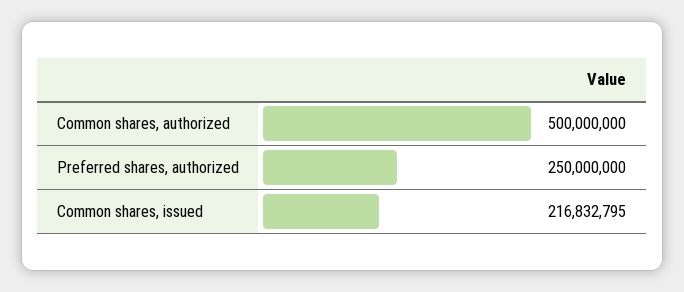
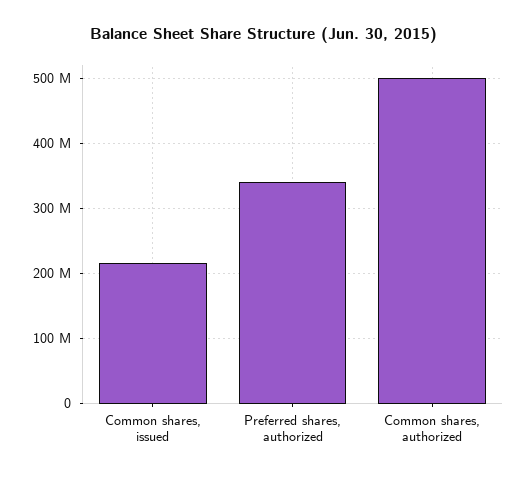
  {
    "Common shares, authorized": 500000000,
-   "Preferred shares, authorized": 250000000,
+   "Preferred shares, authorized": 340000000,
    "Common shares, issued": 216832795
  }

